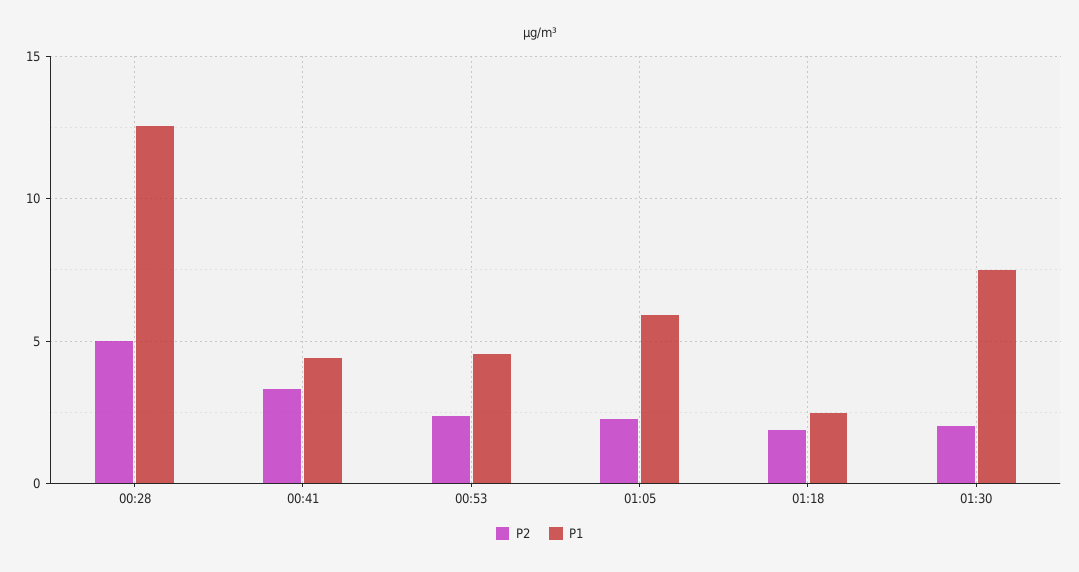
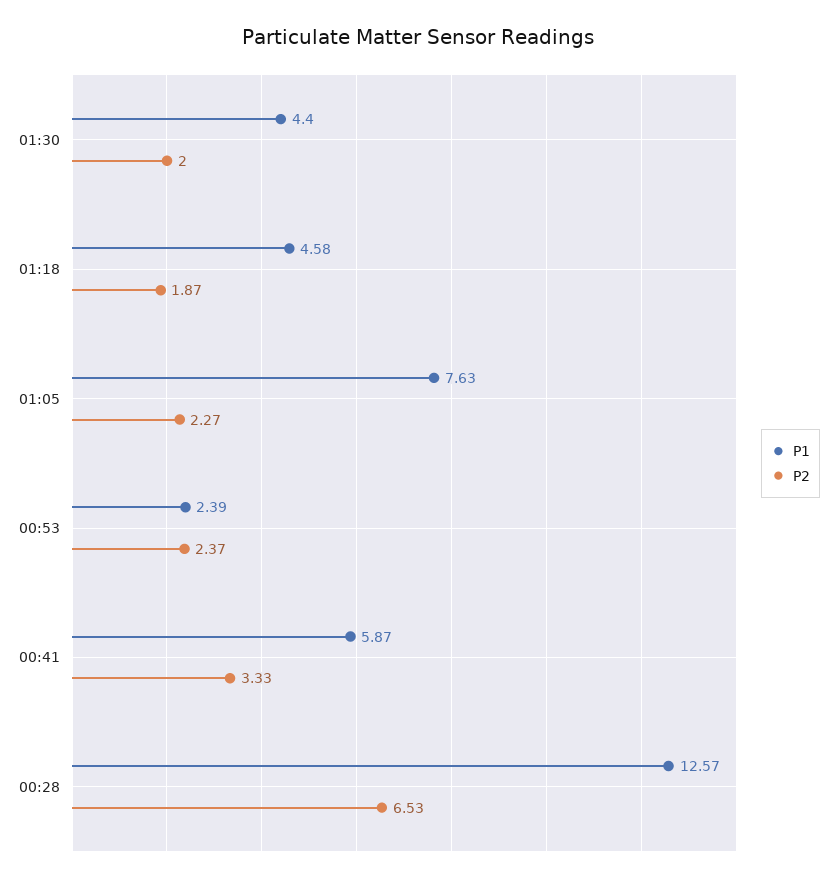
  {
    "P2": {
-     "00:28": 5,
+     "00:28": 6.53,
      "00:41": 3.33,
      "00:53": 2.37,
      "01:05": 2.27,
      "01:18": 1.87,
      "01:30": 2
    },
    "P1": {
      "00:28": 12.57,
-     "00:41": 4.5,
+     "00:41": 5.87,
-     "00:53": 4.5,
+     "00:53": 2.39,
-     "01:05": 6,
+     "01:05": 7.63,
-     "01:18": 2.5,
+     "01:18": 4.58,
-     "01:30": 7.5
+     "01:30": 4.4
    }
  }

